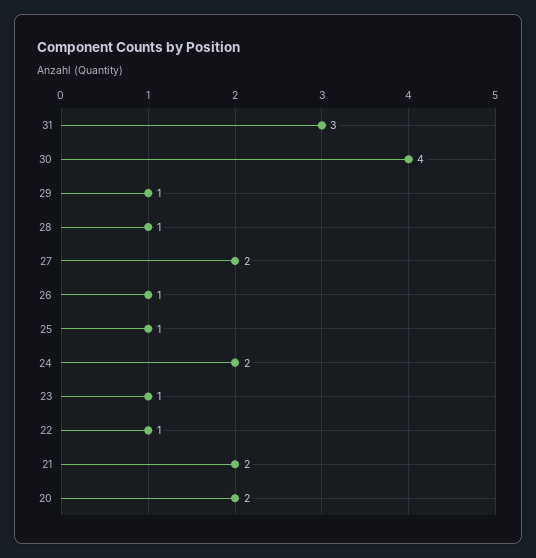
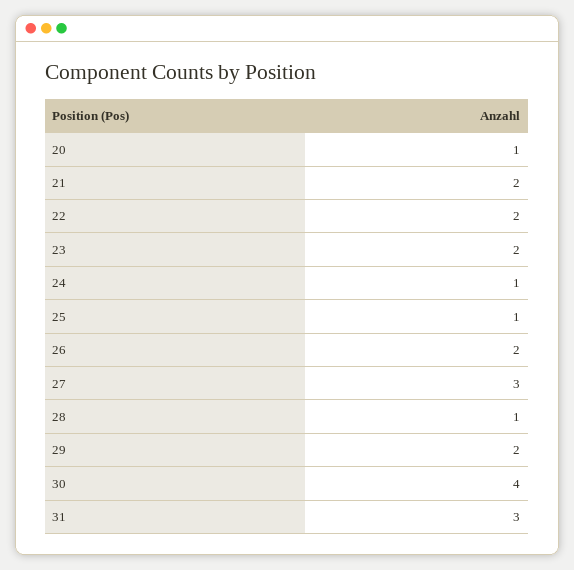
  {
    "31": 3,
    "30": 4,
-   "29": 1,
+   "29": 2,
    "28": 1,
-   "27": 2,
+   "27": 3,
-   "26": 1,
+   "26": 2,
    "25": 1,
-   "24": 2,
+   "24": 1,
-   "23": 1,
+   "23": 2,
-   "22": 1,
+   "22": 2,
    "21": 2,
-   "20": 2
+   "20": 1
  }

